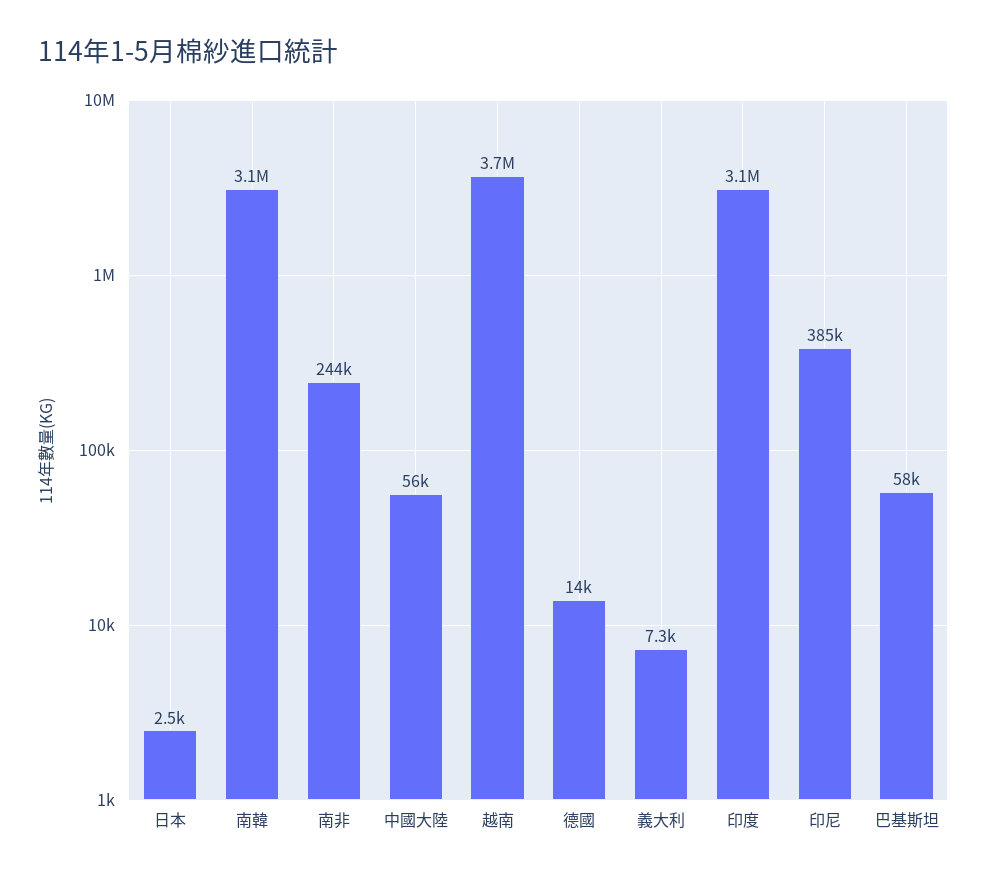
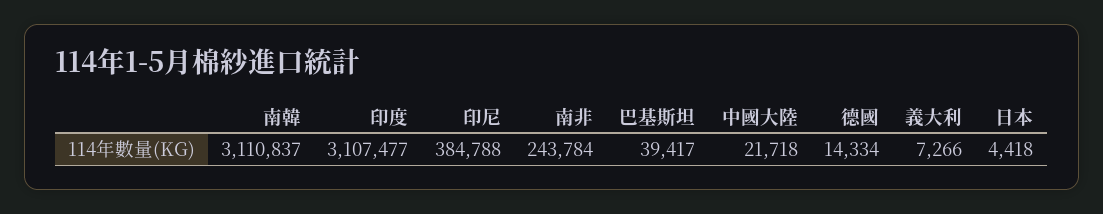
  {
-   "日本": 2500,
+   "日本": 4418,
    "南韓": 3110837,
    "南非": 243784,
-   "中國大陸": 56000,
+   "中國大陸": 21718,
-   "越南": 3700000,
    "德國": 14334,
    "義大利": 7266,
    "印度": 3107477,
    "印尼": 384788,
-   "巴基斯坦": 58000
+   "巴基斯坦": 39417
  }

